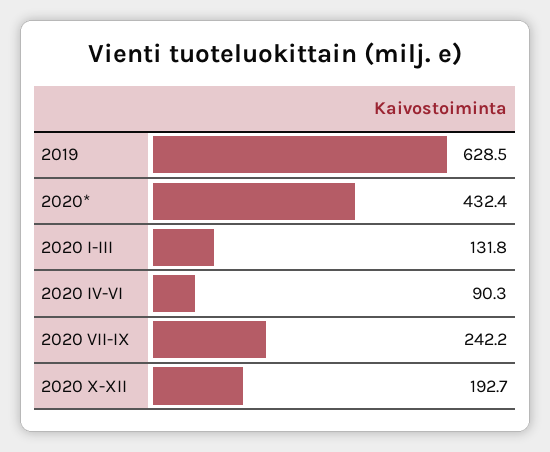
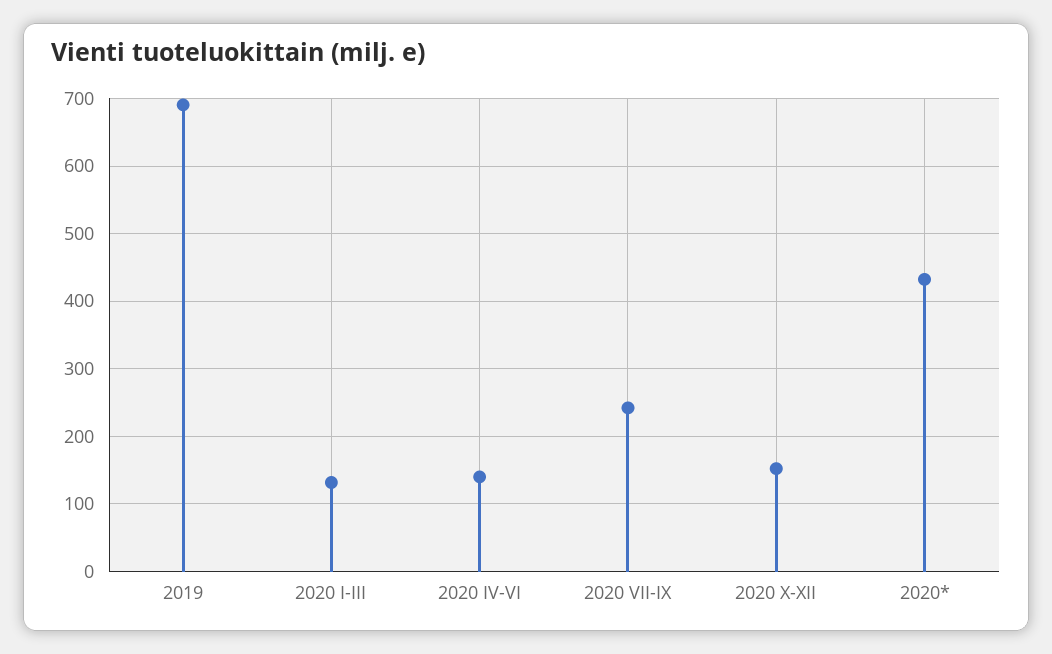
  {
-   "2019": 628.5,
+   "2019": 690,
    "2020*": 432.4,
    "2020 I-III": 131.8,
-   "2020 IV-VI": 90.3,
+   "2020 IV-VI": 140,
    "2020 VII-IX": 242.2,
-   "2020 X-XII": 192.7
+   "2020 X-XII": 150
  }

